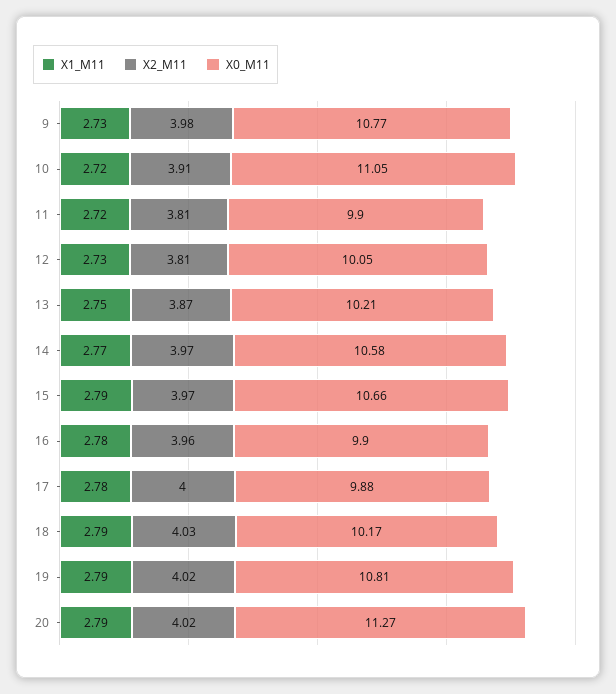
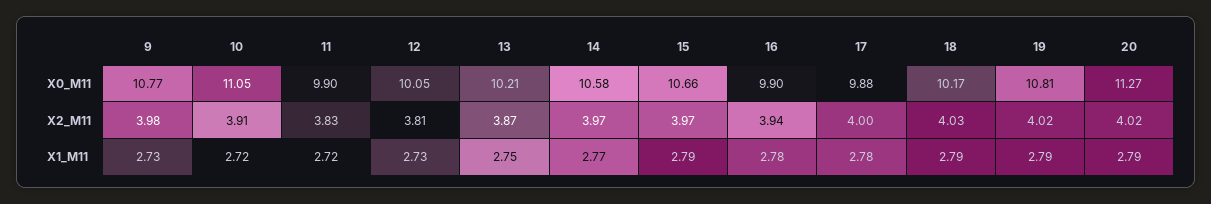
  {
    "X1_M11": {
      "9": 2.73,
      "10": 2.72,
      "11": 2.72,
      "12": 2.73,
      "13": 2.75,
      "14": 2.77,
      "15": 2.79,
      "16": 2.78,
      "17": 2.78,
      "18": 2.79,
      "19": 2.79,
      "20": 2.79
    },
    "X2_M11": {
      "9": 3.98,
      "10": 3.91,
-     "11": 3.81,
+     "11": 3.83,
      "12": 3.81,
      "13": 3.87,
      "14": 3.97,
      "15": 3.97,
-     "16": 3.96,
+     "16": 3.94,
      "17": 4,
      "18": 4.03,
      "19": 4.02,
      "20": 4.02
    },
    "X0_M11": {
      "9": 10.77,
      "10": 11.05,
      "11": 9.9,
      "12": 10.05,
      "13": 10.21,
      "14": 10.58,
      "15": 10.66,
      "16": 9.9,
      "17": 9.88,
      "18": 10.17,
      "19": 10.81,
      "20": 11.27
    }
  }

